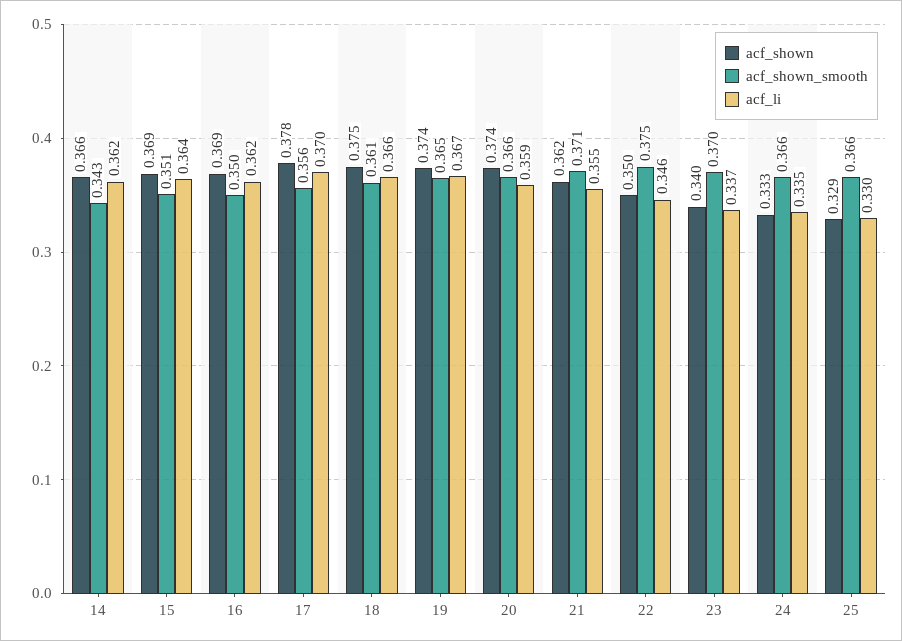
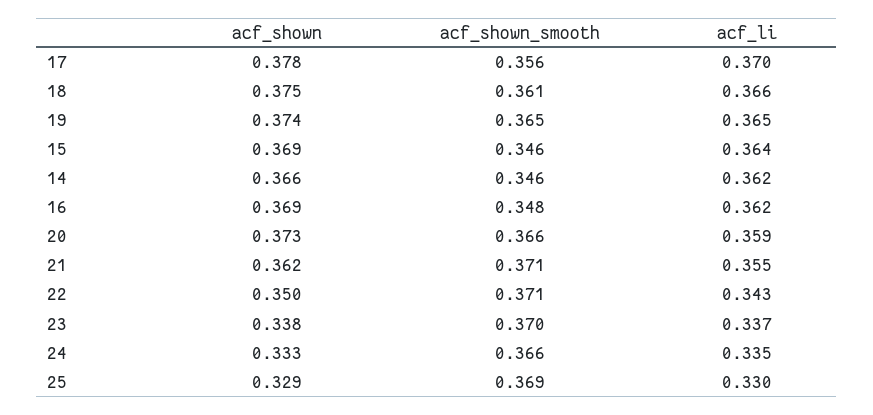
  {
    "acf_shown": {
      "14": 0.366,
      "15": 0.369,
      "16": 0.369,
      "17": 0.378,
      "18": 0.375,
      "19": 0.374,
-     "20": 0.374,
+     "20": 0.373,
      "21": 0.362,
      "22": 0.35,
-     "23": 0.34,
+     "23": 0.338,
      "24": 0.333,
      "25": 0.329
    },
    "acf_shown_smooth": {
-     "14": 0.343,
+     "14": 0.346,
-     "15": 0.351,
+     "15": 0.346,
-     "16": 0.35,
+     "16": 0.348,
      "17": 0.356,
      "18": 0.361,
      "19": 0.365,
      "20": 0.366,
      "21": 0.371,
-     "22": 0.375,
+     "22": 0.371,
      "23": 0.37,
      "24": 0.366,
-     "25": 0.366
+     "25": 0.369
    },
    "acf_li": {
      "14": 0.362,
      "15": 0.364,
      "16": 0.362,
      "17": 0.37,
      "18": 0.366,
-     "19": 0.367,
+     "19": 0.365,
      "20": 0.359,
      "21": 0.355,
-     "22": 0.346,
+     "22": 0.343,
      "23": 0.337,
      "24": 0.335,
      "25": 0.33
    }
  }

